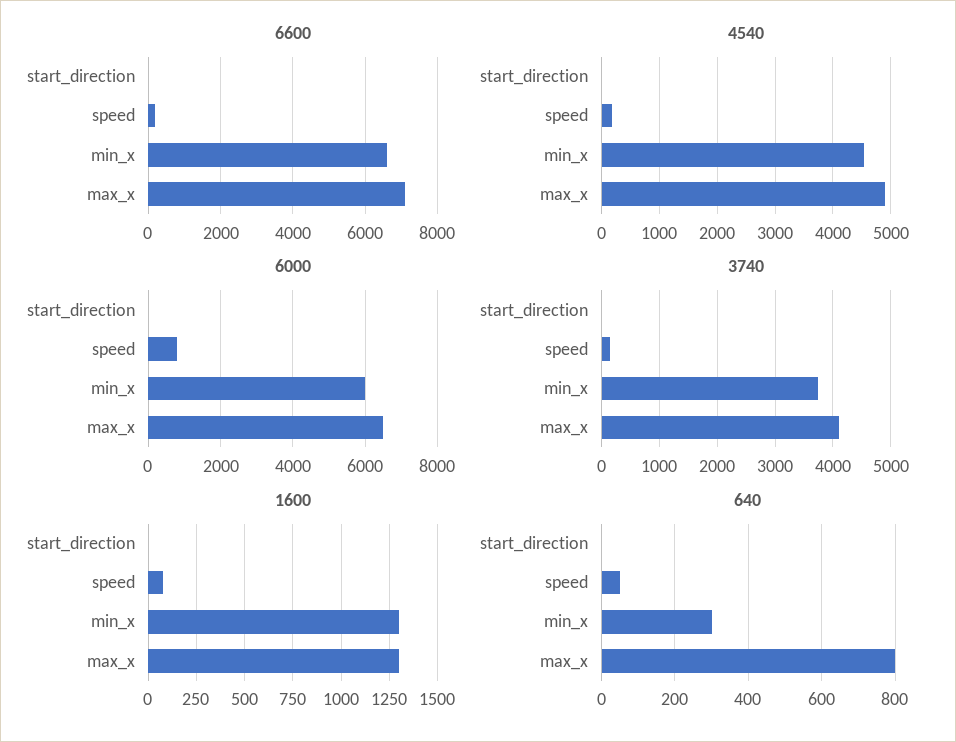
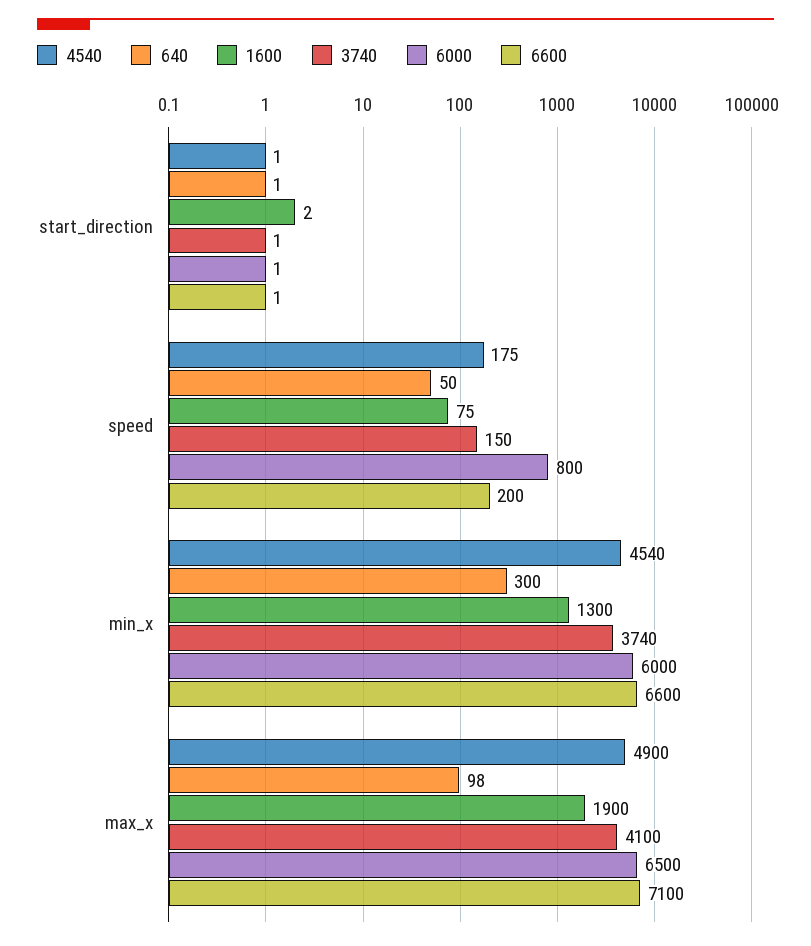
  {
    "6600": {
      "start_direction": 1,
      "speed": 200,
      "min_x": 6600,
      "max_x": 7100
    },
    "4540": {
      "start_direction": 1,
      "speed": 175,
      "min_x": 4540,
      "max_x": 4900
    },
    "6000": {
      "start_direction": 1,
      "speed": 800,
      "min_x": 6000,
      "max_x": 6500
    },
    "3740": {
      "start_direction": 1,
      "speed": 150,
      "min_x": 3740,
      "max_x": 4100
    },
    "1600": {
      "start_direction": 2,
      "speed": 75,
      "min_x": 1300,
-     "max_x": 1300
+     "max_x": 1900
    },
    "640": {
      "start_direction": 1,
      "speed": 50,
      "min_x": 300,
-     "max_x": 800
+     "max_x": 98
    }
  }

